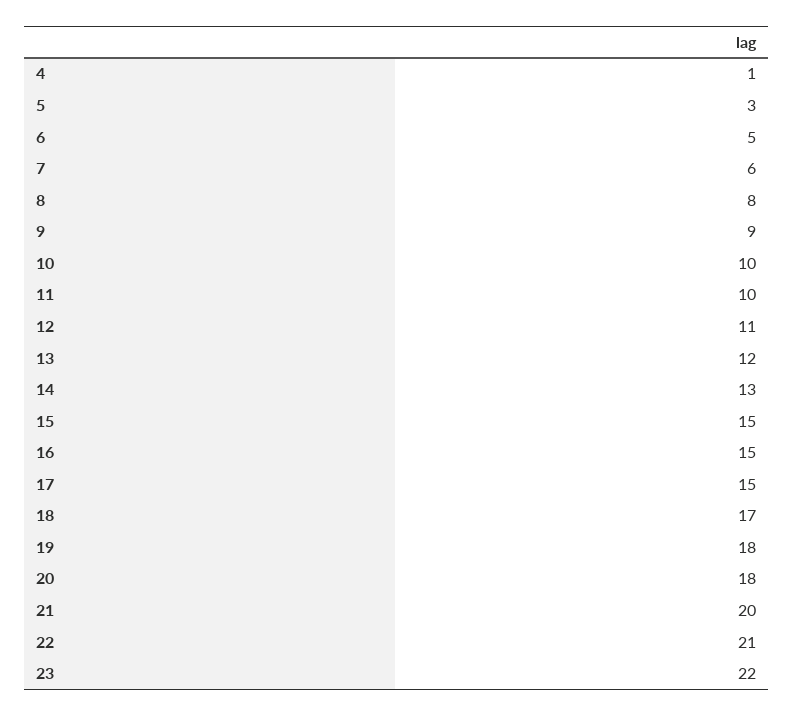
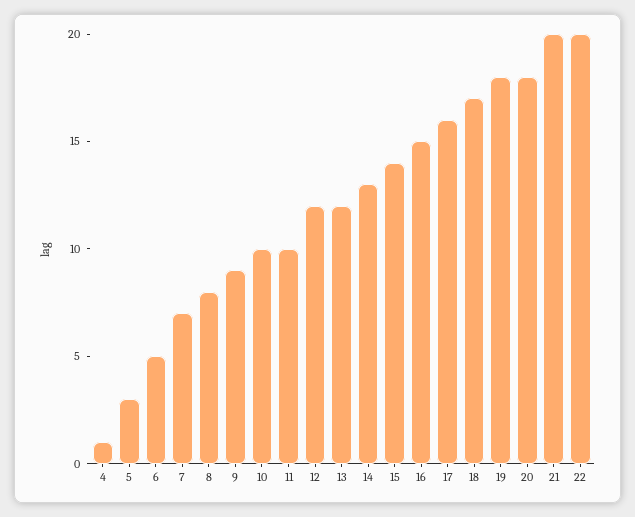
  {
    "4": 1,
    "5": 3,
    "6": 5,
-   "7": 6,
+   "7": 7,
    "8": 8,
    "9": 9,
    "10": 10,
    "11": 10,
-   "12": 11,
+   "12": 12,
    "13": 12,
    "14": 13,
-   "15": 15,
+   "15": 14,
    "16": 15,
-   "17": 15,
+   "17": 16,
    "18": 17,
    "19": 18,
    "20": 18,
    "21": 20,
-   "22": 21,
+   "22": 20
-   "23": 22
  }

